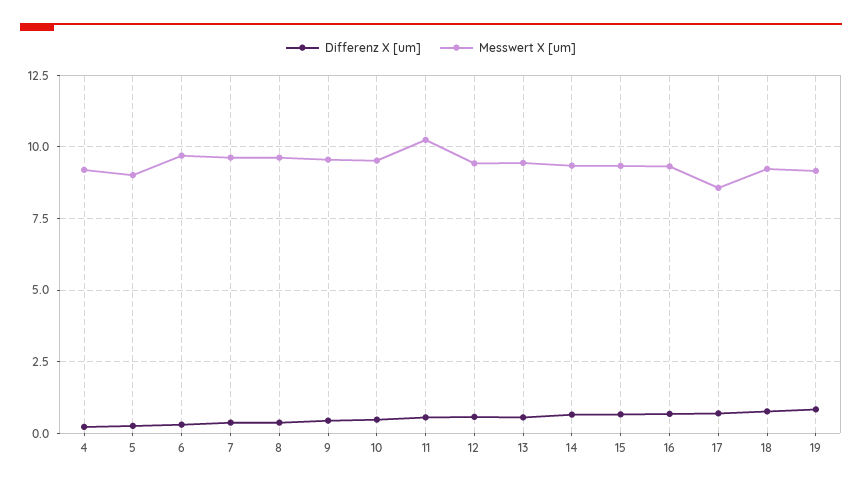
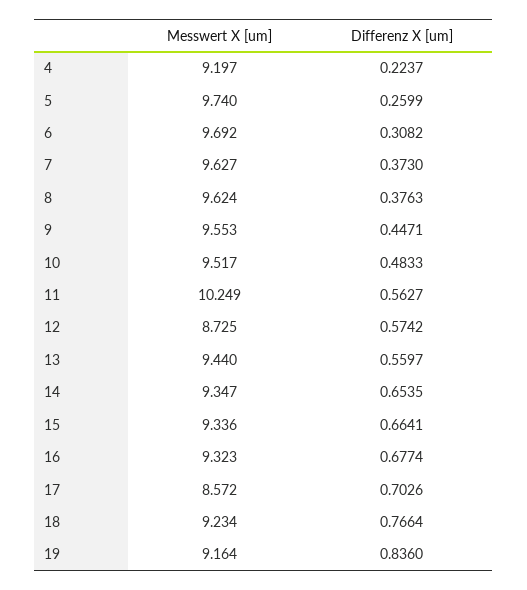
  {
    "Differenz X [um]": {
      "4": 0.2237,
      "5": 0.2599,
      "6": 0.3082,
      "7": 0.373,
      "8": 0.3763,
      "9": 0.4471,
      "10": 0.4833,
      "11": 0.5627,
      "12": 0.5742,
      "13": 0.5597,
      "14": 0.6535,
      "15": 0.6641,
      "16": 0.6774,
      "17": 0.7026,
      "18": 0.7664,
      "19": 0.836
    },
    "Messwert X [um]": {
      "4": 9.197,
-     "5": 9,
+     "5": 9.74,
      "6": 9.692,
      "7": 9.627,
      "8": 9.624,
      "9": 9.553,
      "10": 9.517,
      "11": 10.249,
-     "12": 9.5,
+     "12": 8.725,
      "13": 9.44,
      "14": 9.347,
      "15": 9.336,
      "16": 9.323,
      "17": 8.572,
      "18": 9.234,
      "19": 9.164
    }
  }

